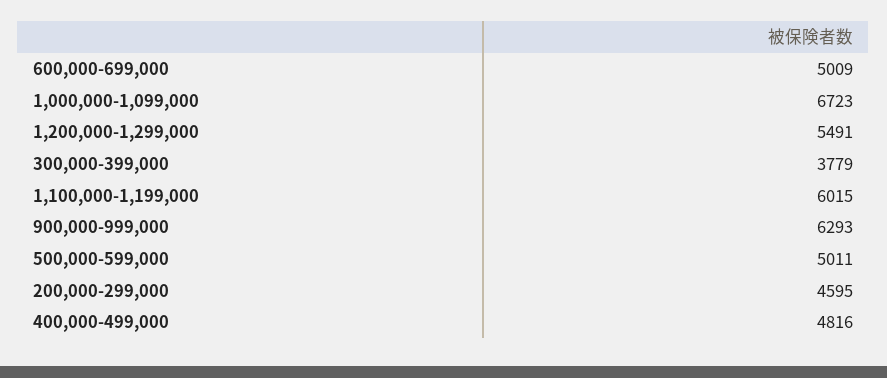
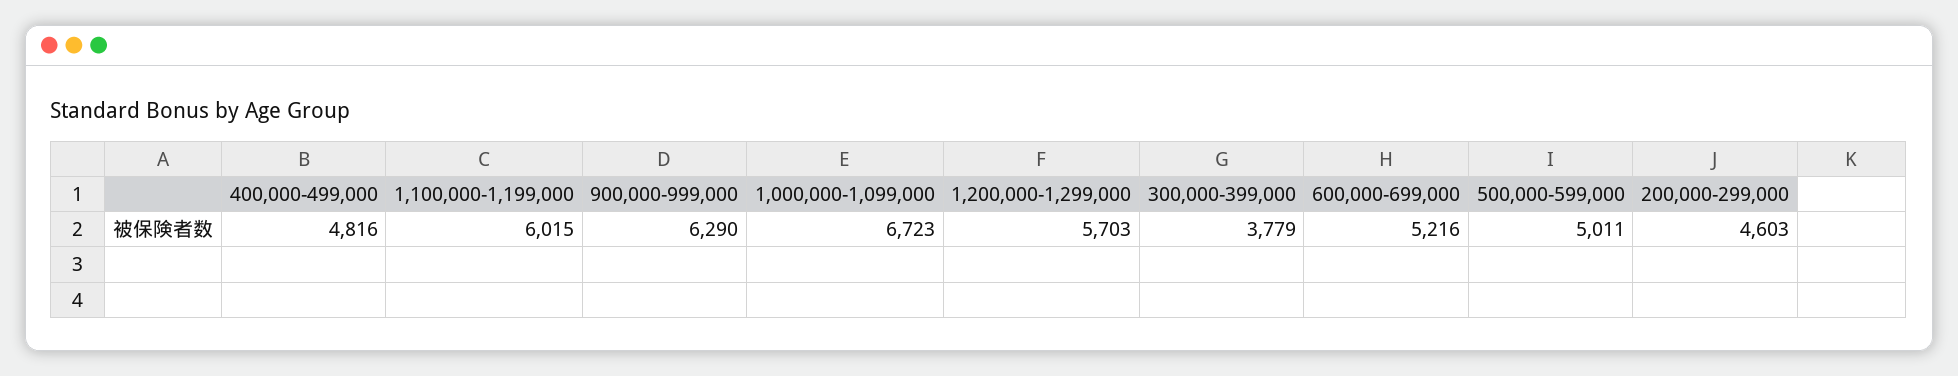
  {
-   "600,000-699,000": 5009,
+   "600,000-699,000": 5216,
    "1,000,000-1,099,000": 6723,
-   "1,200,000-1,299,000": 5491,
+   "1,200,000-1,299,000": 5703,
    "300,000-399,000": 3779,
    "1,100,000-1,199,000": 6015,
-   "900,000-999,000": 6293,
+   "900,000-999,000": 6290,
    "500,000-599,000": 5011,
-   "200,000-299,000": 4595,
+   "200,000-299,000": 4603,
    "400,000-499,000": 4816
  }

